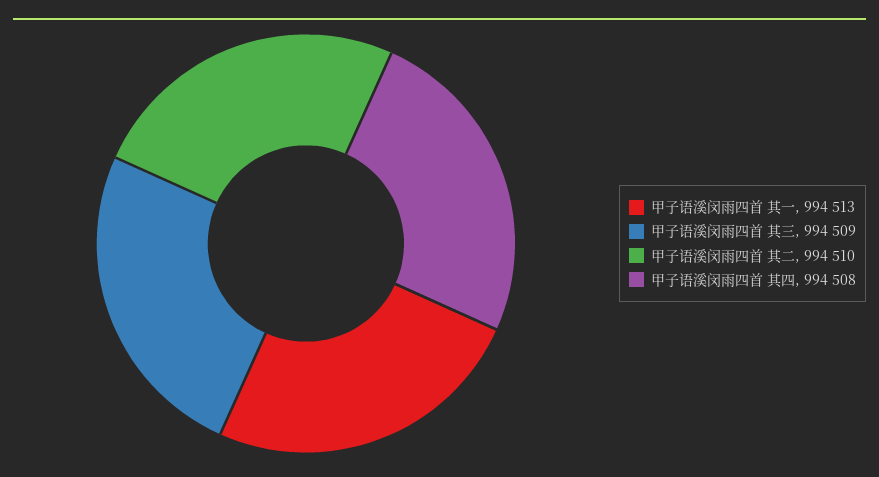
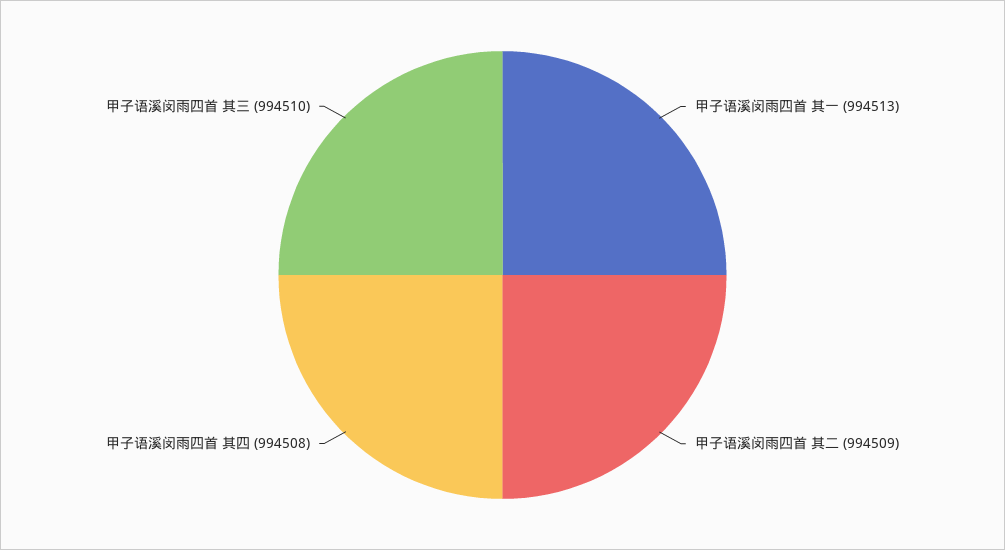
  {
    "甲子语溪闵雨四首 其一": 994513,
-   "甲子语溪闵雨四首 其三": 994509,
+   "甲子语溪闵雨四首 其三": 994510,
-   "甲子语溪闵雨四首 其二": 994510,
+   "甲子语溪闵雨四首 其二": 994509,
    "甲子语溪闵雨四首 其四": 994508
  }

